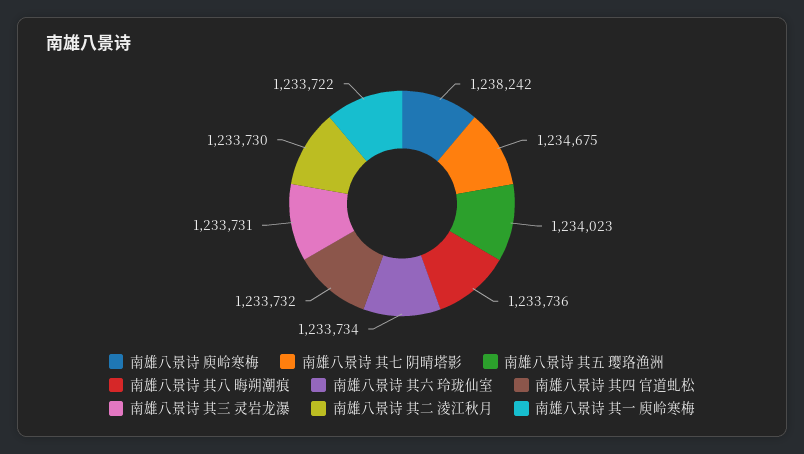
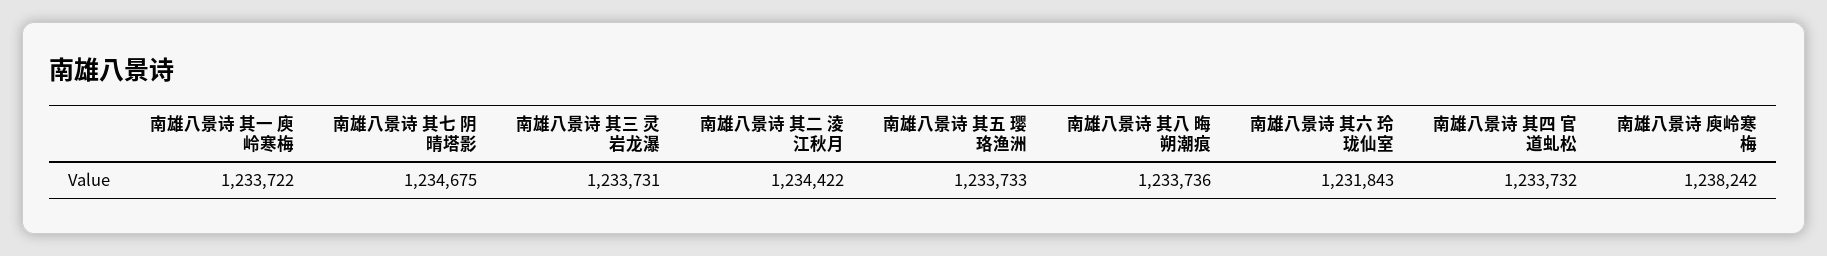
  {
    "南雄八景诗 庾岭寒梅": 1238242,
    "南雄八景诗 其七 阴晴塔影": 1234675,
-   "南雄八景诗 其五 璎珞渔洲": 1234023,
+   "南雄八景诗 其五 璎珞渔洲": 1233733,
    "南雄八景诗 其八 晦朔潮痕": 1233736,
-   "南雄八景诗 其六 玲珑仙室": 1233734,
+   "南雄八景诗 其六 玲珑仙室": 1231843,
    "南雄八景诗 其四 官道虬松": 1233732,
    "南雄八景诗 其三 灵岩龙瀑": 1233731,
-   "南雄八景诗 其二 淩江秋月": 1233730,
+   "南雄八景诗 其二 淩江秋月": 1234422,
    "南雄八景诗 其一 庾岭寒梅": 1233722
  }

